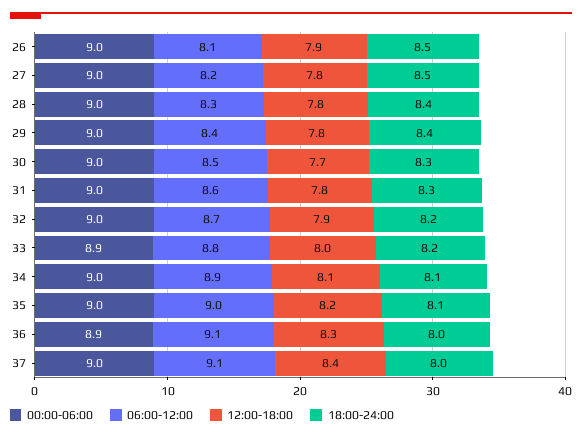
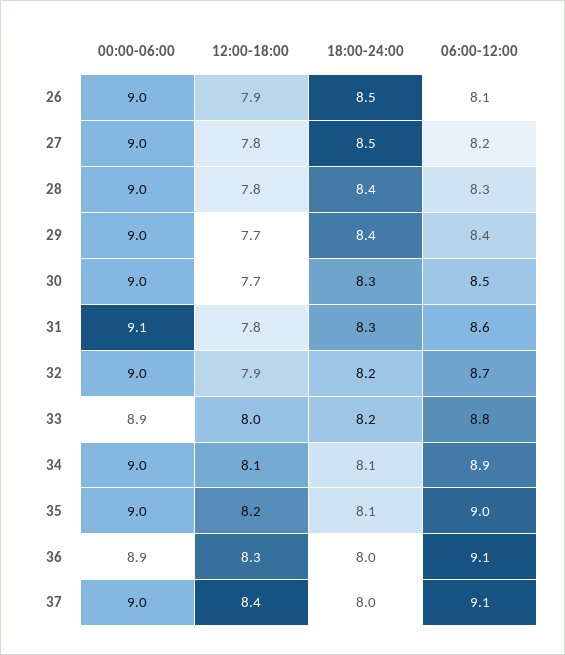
  {
    "00:00-06:00": {
      "26": 9,
      "27": 9,
      "28": 9,
      "29": 9,
      "30": 9,
-     "31": 9,
+     "31": 9.1,
      "32": 9,
      "33": 8.9,
      "34": 9,
      "35": 9,
      "36": 8.9,
      "37": 9
    },
    "06:00-12:00": {
      "26": 8.1,
      "27": 8.2,
      "28": 8.3,
      "29": 8.4,
      "30": 8.5,
      "31": 8.6,
      "32": 8.7,
      "33": 8.8,
      "34": 8.9,
      "35": 9,
      "36": 9.1,
      "37": 9.1
    },
    "12:00-18:00": {
      "26": 7.9,
      "27": 7.8,
      "28": 7.8,
-     "29": 7.8,
+     "29": 7.7,
      "30": 7.7,
      "31": 7.8,
      "32": 7.9,
      "33": 8,
      "34": 8.1,
      "35": 8.2,
      "36": 8.3,
      "37": 8.4
    },
    "18:00-24:00": {
      "26": 8.5,
      "27": 8.5,
      "28": 8.4,
      "29": 8.4,
      "30": 8.3,
      "31": 8.3,
      "32": 8.2,
      "33": 8.2,
      "34": 8.1,
      "35": 8.1,
      "36": 8,
      "37": 8
    }
  }

